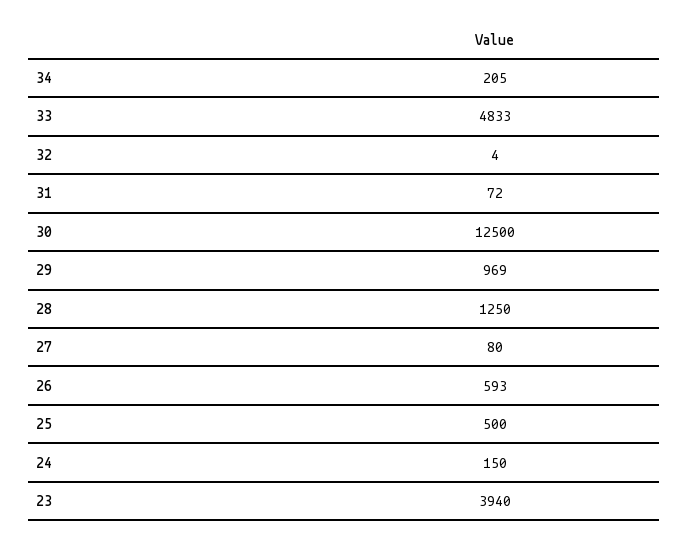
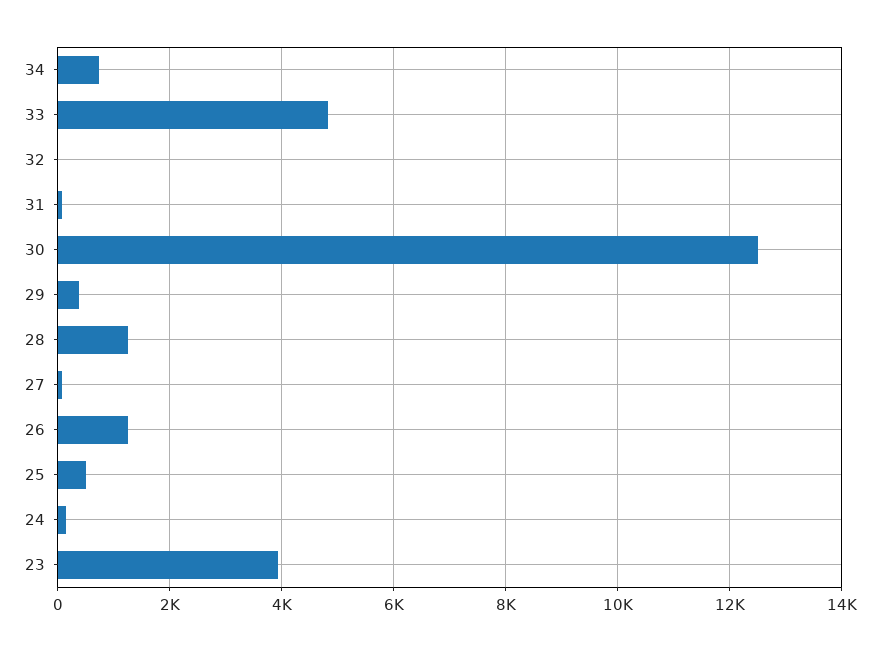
  {
-   "34": 205,
+   "34": 800,
    "33": 4833,
    "32": 4,
    "31": 72,
    "30": 12500,
-   "29": 969,
+   "29": 400,
    "28": 1250,
    "27": 80,
-   "26": 593,
+   "26": 1200,
    "25": 500,
    "24": 150,
    "23": 3940
  }

